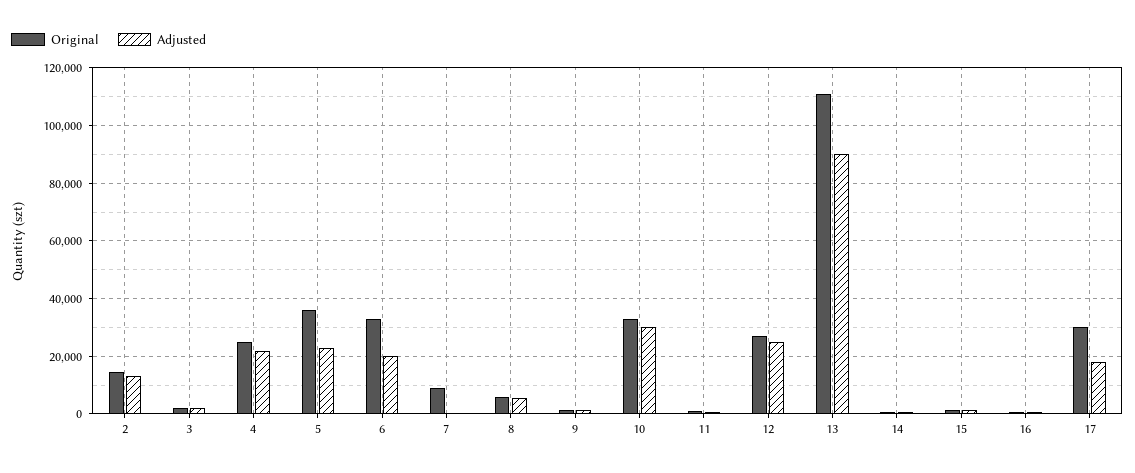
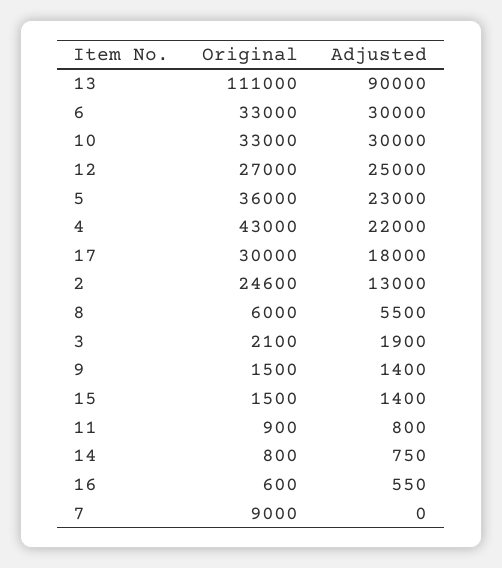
  {
    "Original": {
-     "2": 15000,
+     "2": 24600,
      "3": 2100,
-     "4": 25000,
+     "4": 43000,
      "5": 36000,
      "6": 33000,
      "7": 9000,
      "8": 6000,
      "9": 1500,
      "10": 33000,
      "11": 900,
      "12": 27000,
      "13": 111000,
      "14": 800,
      "15": 1500,
      "16": 600,
      "17": 30000
    },
    "Adjusted": {
      "2": 13000,
      "3": 1900,
      "4": 22000,
      "5": 23000,
-     "6": 20000,
+     "6": 30000,
      "7": 0,
      "8": 5500,
      "9": 1400,
      "10": 30000,
      "11": 800,
      "12": 25000,
      "13": 90000,
      "14": 750,
      "15": 1400,
      "16": 550,
      "17": 18000
    }
  }

